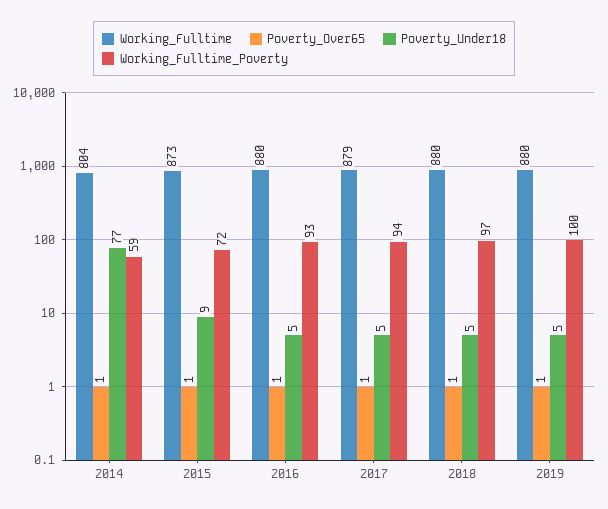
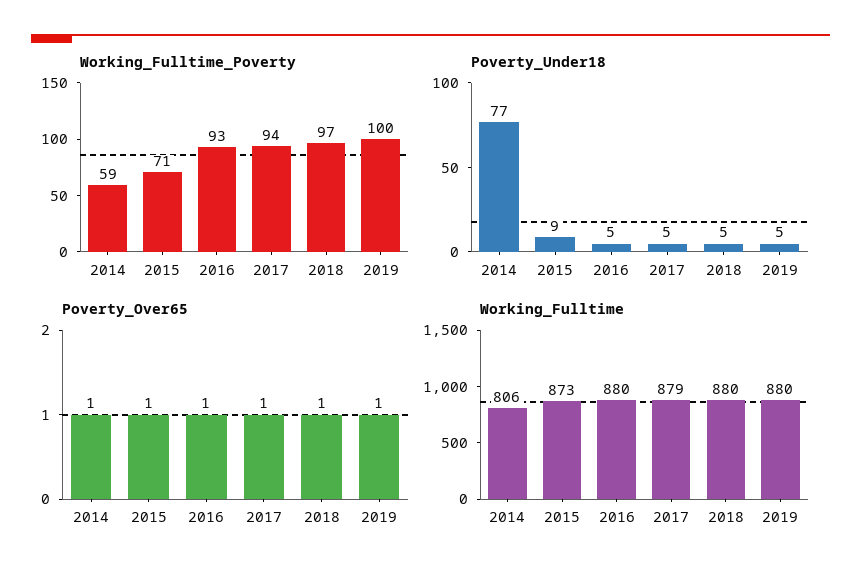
  {
    "Working_Fulltime": {
-     "2014": 804,
+     "2014": 806,
      "2015": 873,
      "2016": 880,
      "2017": 879,
      "2018": 880,
      "2019": 880
    },
    "Poverty_Over65": {
      "2014": 1,
      "2015": 1,
      "2016": 1,
      "2017": 1,
      "2018": 1,
      "2019": 1
    },
    "Poverty_Under18": {
      "2014": 77,
      "2015": 9,
      "2016": 5,
      "2017": 5,
      "2018": 5,
      "2019": 5
    },
    "Working_Fulltime_Poverty": {
      "2014": 59,
-     "2015": 72,
+     "2015": 71,
      "2016": 93,
      "2017": 94,
      "2018": 97,
      "2019": 100
    }
  }

